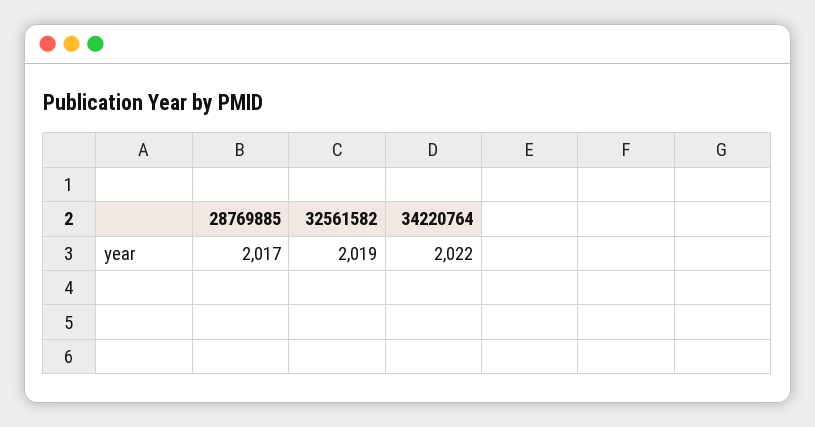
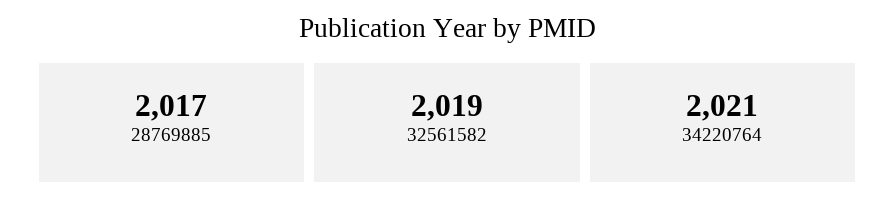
  {
    "28769885": 2017,
    "32561582": 2019,
-   "34220764": 2022
+   "34220764": 2021
  }

